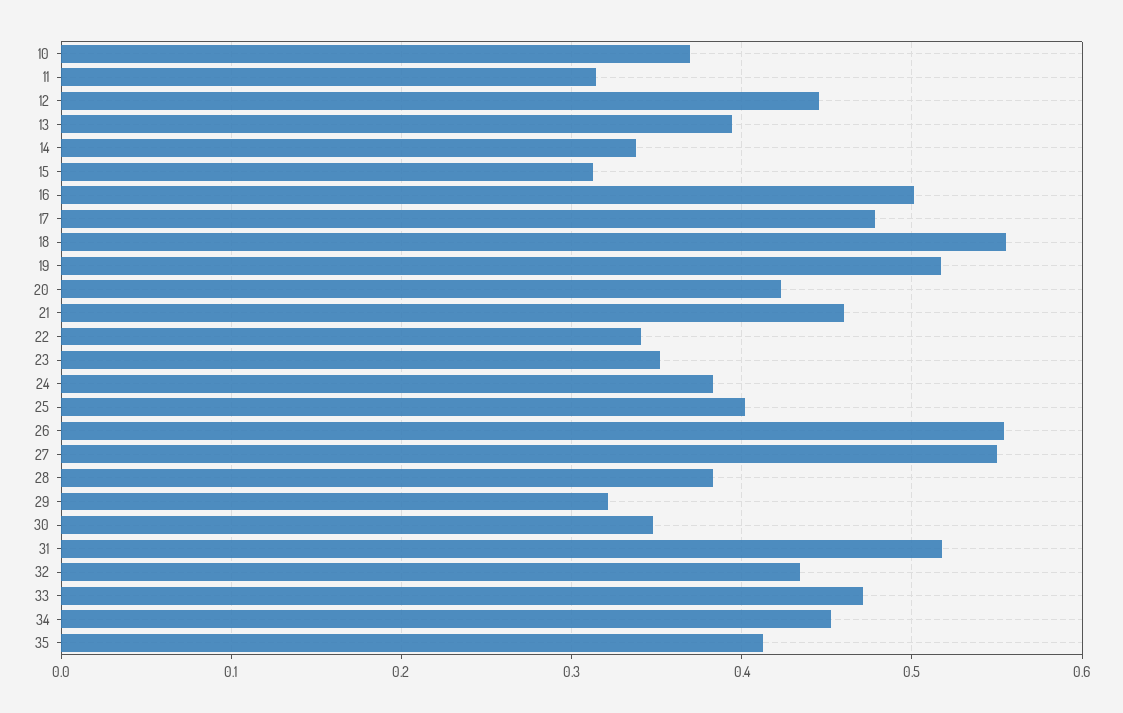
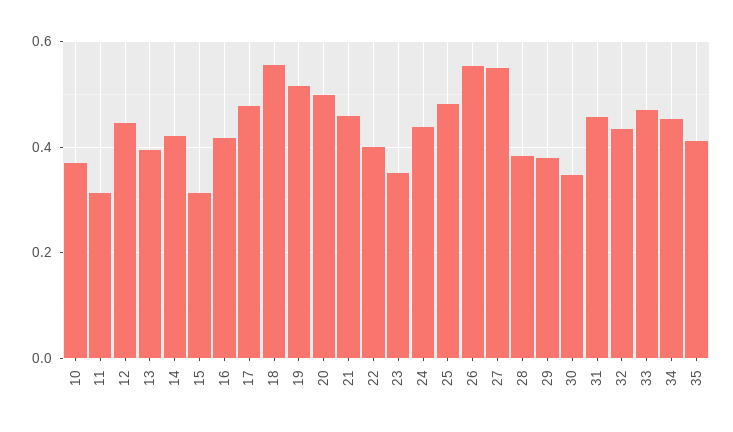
  {
    "10": 0.37,
    "11": 0.31,
    "12": 0.45,
    "13": 0.39,
-   "14": 0.34,
+   "14": 0.42,
    "15": 0.31,
-   "16": 0.5,
+   "16": 0.42,
    "17": 0.48,
    "18": 0.56,
    "19": 0.52,
-   "20": 0.42,
+   "20": 0.5,
    "21": 0.46,
-   "22": 0.34,
+   "22": 0.4,
    "23": 0.35,
-   "24": 0.38,
+   "24": 0.44,
-   "25": 0.4,
+   "25": 0.48,
    "26": 0.55,
    "27": 0.55,
    "28": 0.38,
-   "29": 0.32,
+   "29": 0.38,
    "30": 0.35,
-   "31": 0.52,
+   "31": 0.46,
    "32": 0.43,
    "33": 0.47,
    "34": 0.45,
    "35": 0.41
  }

